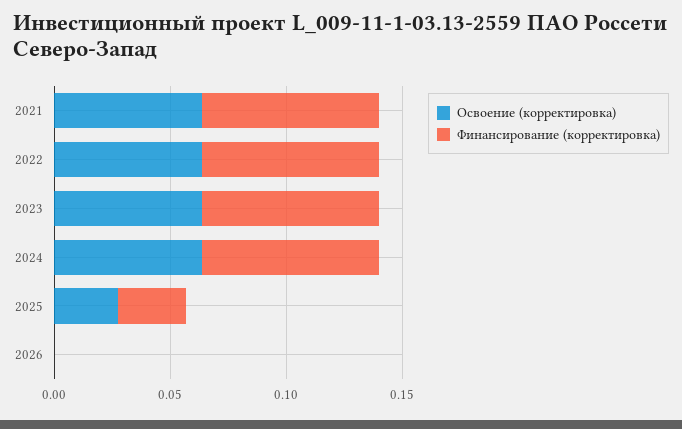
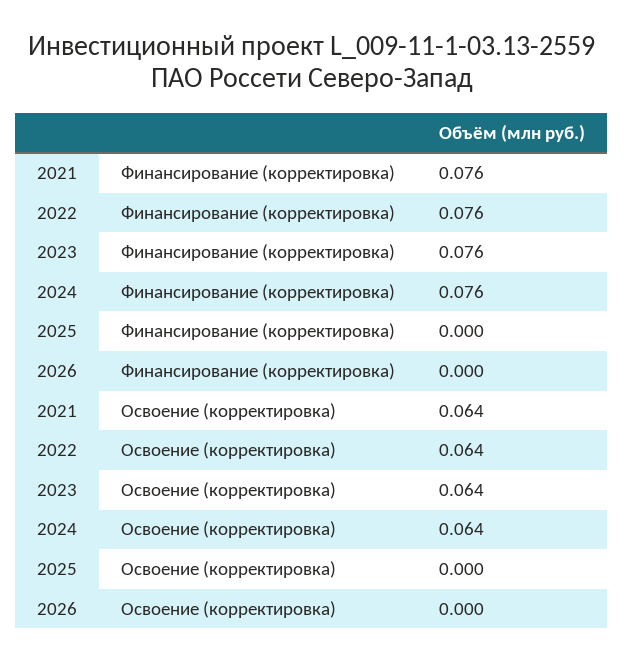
  {
    "Освоение (корректировка)": {
      "2021": 0.064,
      "2022": 0.064,
      "2023": 0.064,
      "2024": 0.064,
-     "2025": 0.03,
+     "2025": 0,
      "2026": 0
    },
    "Финансирование (корректировка)": {
      "2021": 0.076,
      "2022": 0.076,
      "2023": 0.076,
      "2024": 0.076,
-     "2025": 0.03,
+     "2025": 0,
      "2026": 0
    }
  }

